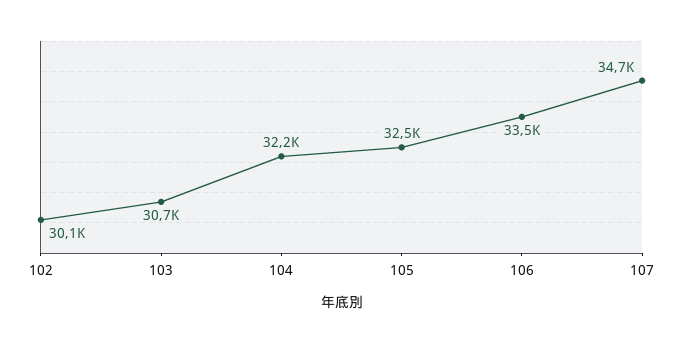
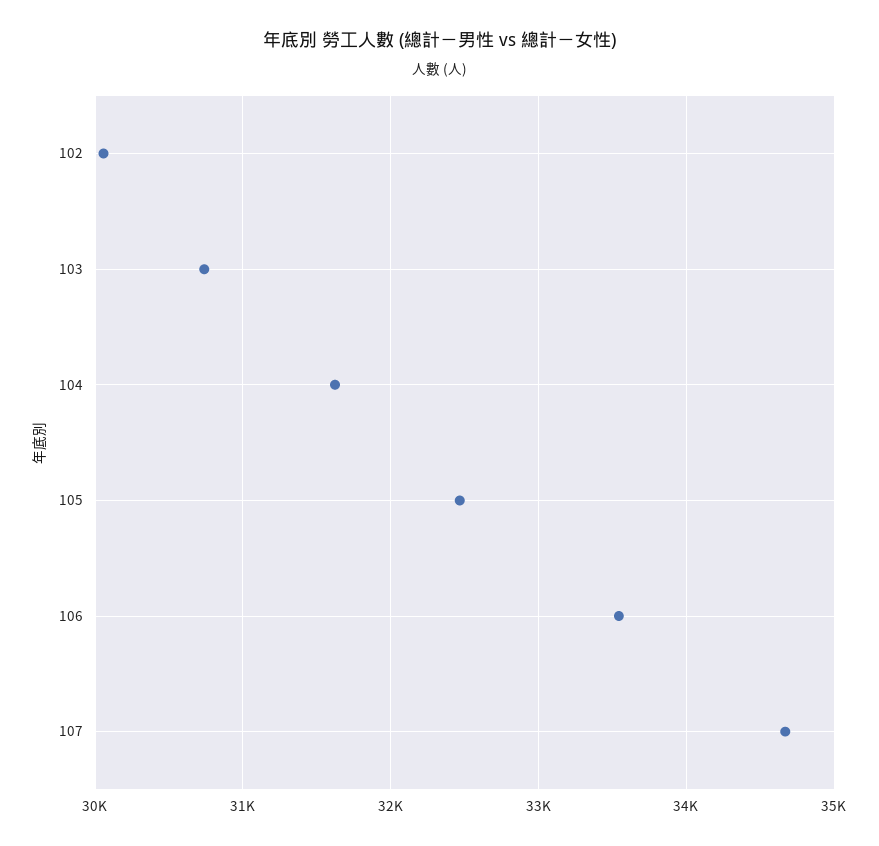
  {
    "102": 30100,
    "103": 30700,
-   "104": 32200,
+   "104": 31600,
    "105": 32500,
    "106": 33500,
    "107": 34700
  }

